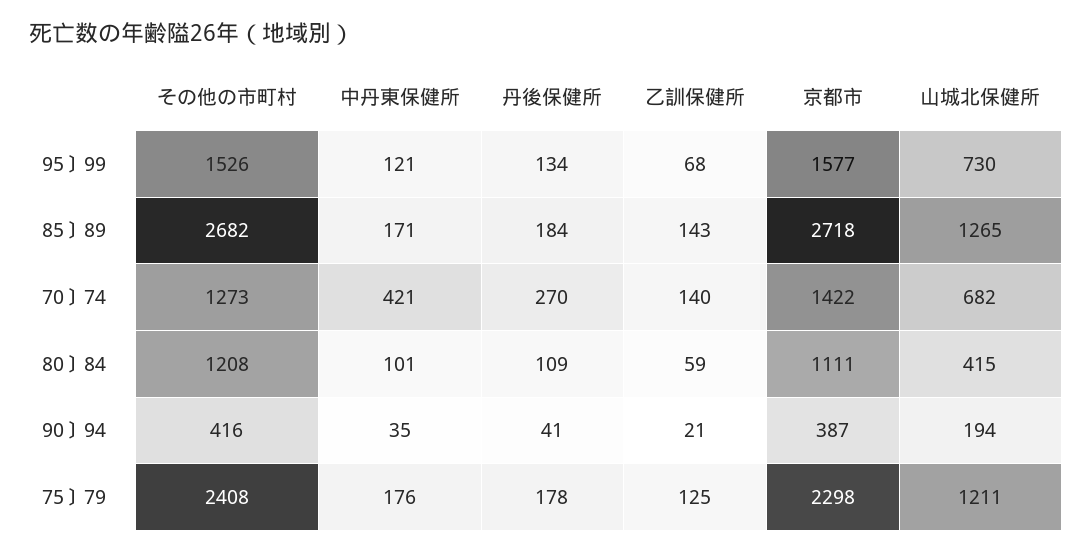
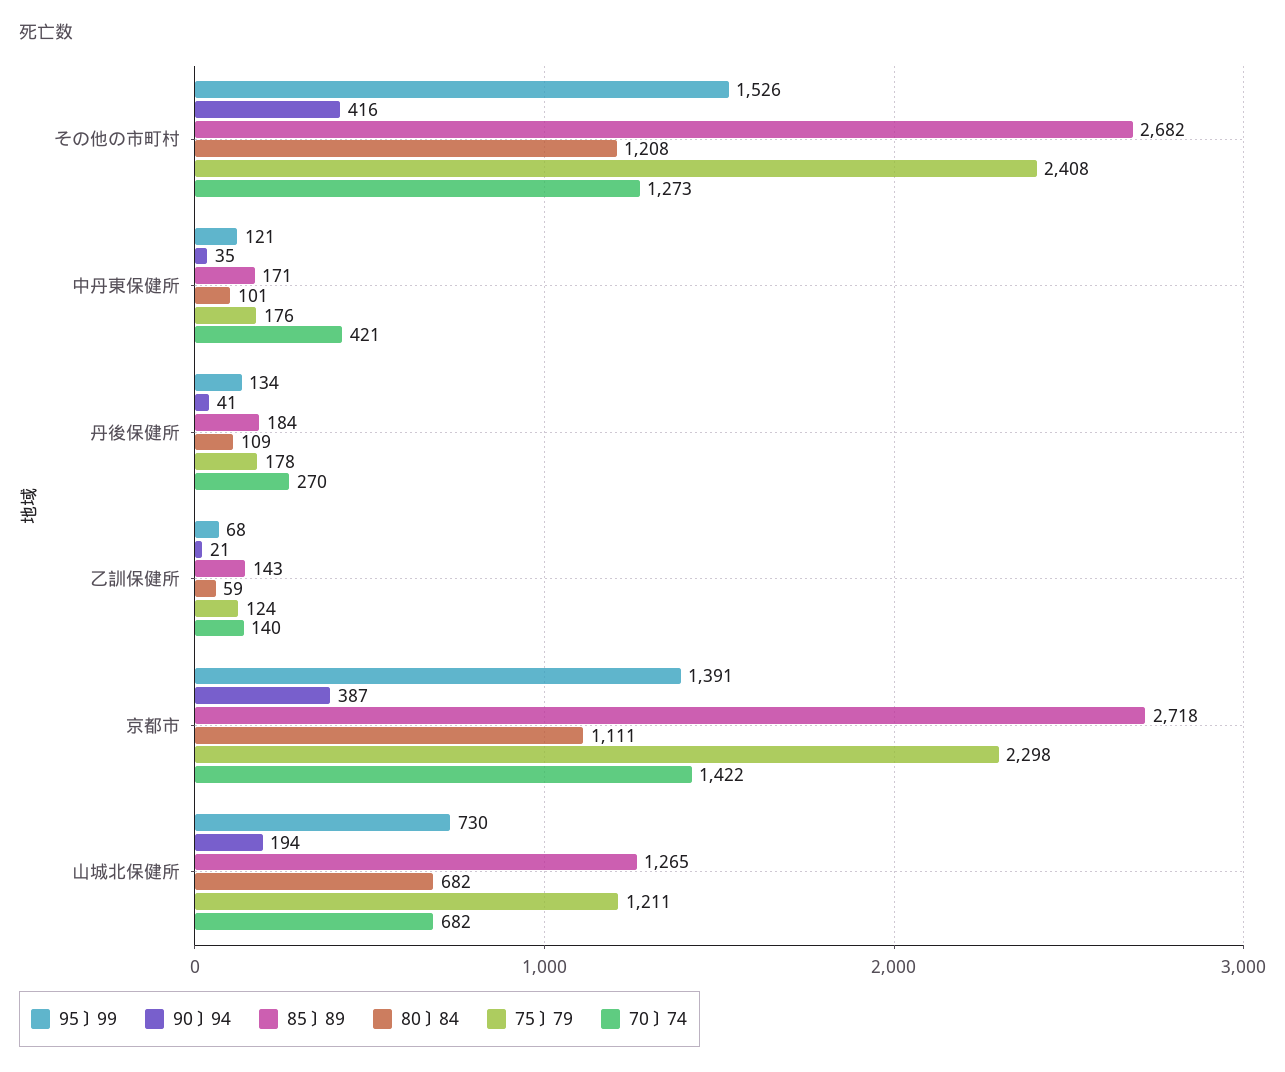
  {
    "95〕99": {
      "その他の市町村": 1526,
      "中丹東保健所": 121,
      "丹後保健所": 134,
      "乙訓保健所": 68,
-     "京都市": 1577,
+     "京都市": 1391,
      "山城北保健所": 730
    },
    "85〕89": {
      "その他の市町村": 2682,
      "中丹東保健所": 171,
      "丹後保健所": 184,
      "乙訓保健所": 143,
      "京都市": 2718,
      "山城北保健所": 1265
    },
    "70〕74": {
      "その他の市町村": 1273,
      "中丹東保健所": 421,
      "丹後保健所": 270,
      "乙訓保健所": 140,
      "京都市": 1422,
      "山城北保健所": 682
    },
    "80〕84": {
      "その他の市町村": 1208,
      "中丹東保健所": 101,
      "丹後保健所": 109,
      "乙訓保健所": 59,
      "京都市": 1111,
-     "山城北保健所": 415
+     "山城北保健所": 682
    },
    "90〕94": {
      "その他の市町村": 416,
      "中丹東保健所": 35,
      "丹後保健所": 41,
      "乙訓保健所": 21,
      "京都市": 387,
      "山城北保健所": 194
    },
    "75〕79": {
      "その他の市町村": 2408,
      "中丹東保健所": 176,
      "丹後保健所": 178,
-     "乙訓保健所": 125,
+     "乙訓保健所": 124,
      "京都市": 2298,
      "山城北保健所": 1211
    }
  }

